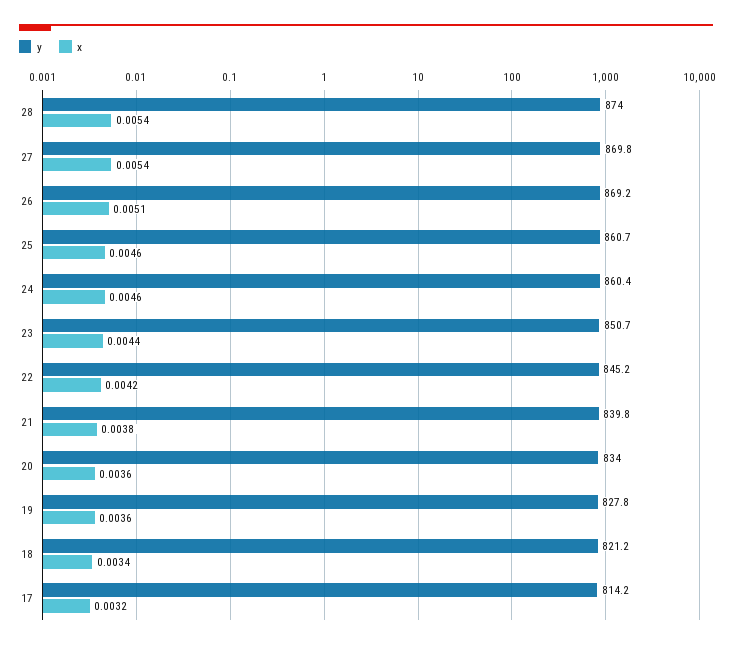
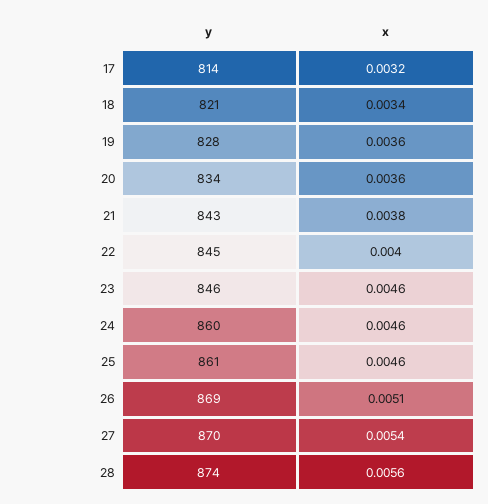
  {
    "y": {
      "28": 874,
      "27": 869.8,
      "26": 869.2,
      "25": 860.7,
      "24": 860.4,
-     "23": 850.7,
+     "23": 846,
      "22": 845.2,
-     "21": 839.8,
+     "21": 843,
      "20": 834,
      "19": 827.8,
      "18": 821.2,
      "17": 814.2
    },
    "x": {
-     "28": 0.0054,
+     "28": 0.0056,
      "27": 0.0054,
      "26": 0.0051,
      "25": 0.0046,
      "24": 0.0046,
-     "23": 0.0044,
+     "23": 0.0046,
-     "22": 0.0042,
+     "22": 0.004,
      "21": 0.0038,
      "20": 0.0036,
      "19": 0.0036,
      "18": 0.0034,
      "17": 0.0032
    }
  }

